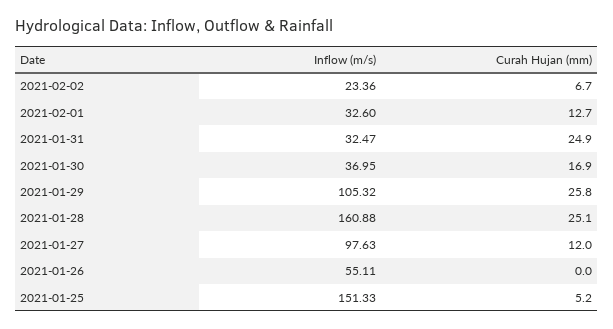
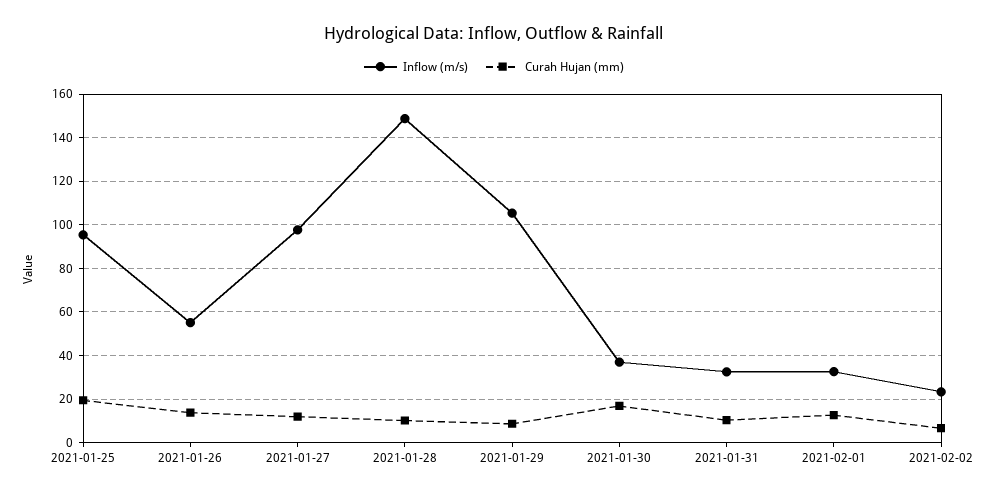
  {
    "Inflow (m/s)": {
      "2021-02-02": 23.36,
      "2021-02-01": 32.6,
      "2021-01-31": 32.47,
      "2021-01-30": 36.95,
      "2021-01-29": 105.32,
-     "2021-01-28": 160.88,
+     "2021-01-28": 150,
      "2021-01-27": 97.63,
      "2021-01-26": 55.11,
-     "2021-01-25": 151.33
+     "2021-01-25": 95
    },
    "Curah Hujan (mm)": {
      "2021-02-02": 6.7,
      "2021-02-01": 12.7,
-     "2021-01-31": 24.9,
+     "2021-01-31": 10,
      "2021-01-30": 16.9,
-     "2021-01-29": 25.8,
+     "2021-01-29": 10,
-     "2021-01-28": 25.1,
+     "2021-01-28": 10,
      "2021-01-27": 12,
-     "2021-01-26": 0,
+     "2021-01-26": 15,
-     "2021-01-25": 5.2
+     "2021-01-25": 20
    }
  }

